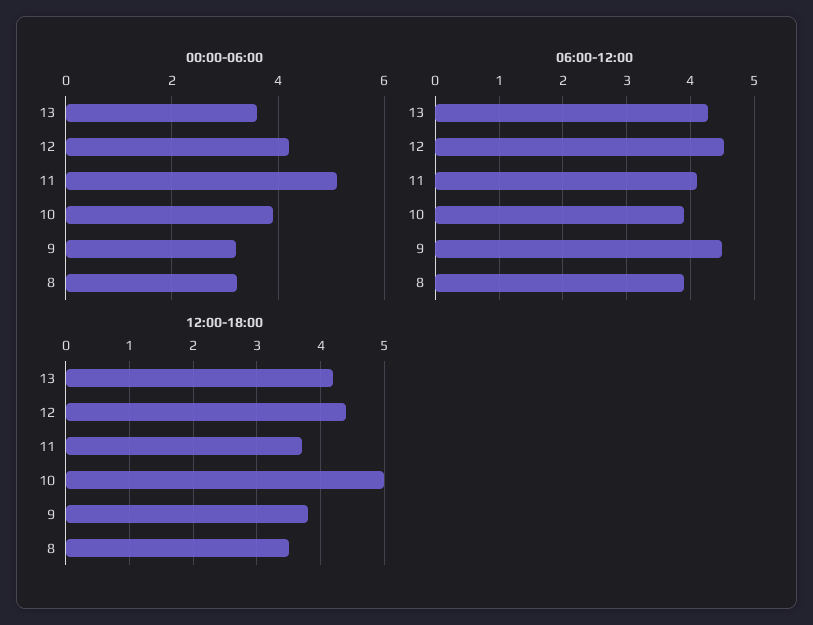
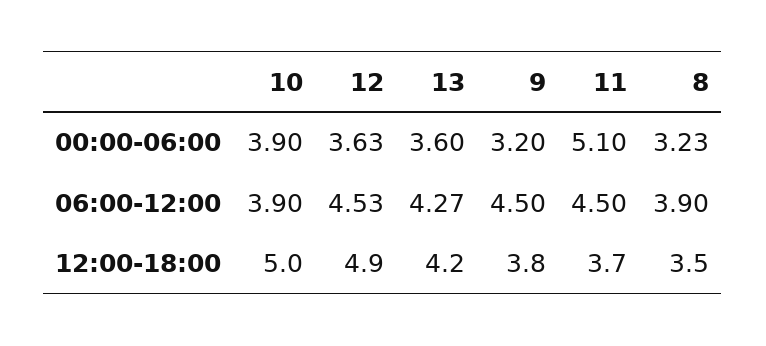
  {
    "00:00-06:00": {
      "13": 3.6,
-     "12": 4.2,
+     "12": 3.63,
      "11": 5.1,
      "10": 3.9,
      "9": 3.2,
      "8": 3.23
    },
    "06:00-12:00": {
      "13": 4.27,
      "12": 4.53,
-     "11": 4.1,
+     "11": 4.5,
      "10": 3.9,
      "9": 4.5,
      "8": 3.9
    },
    "12:00-18:00": {
      "13": 4.2,
-     "12": 4.4,
+     "12": 4.9,
      "11": 3.7,
      "10": 5,
      "9": 3.8,
      "8": 3.5
    }
  }

